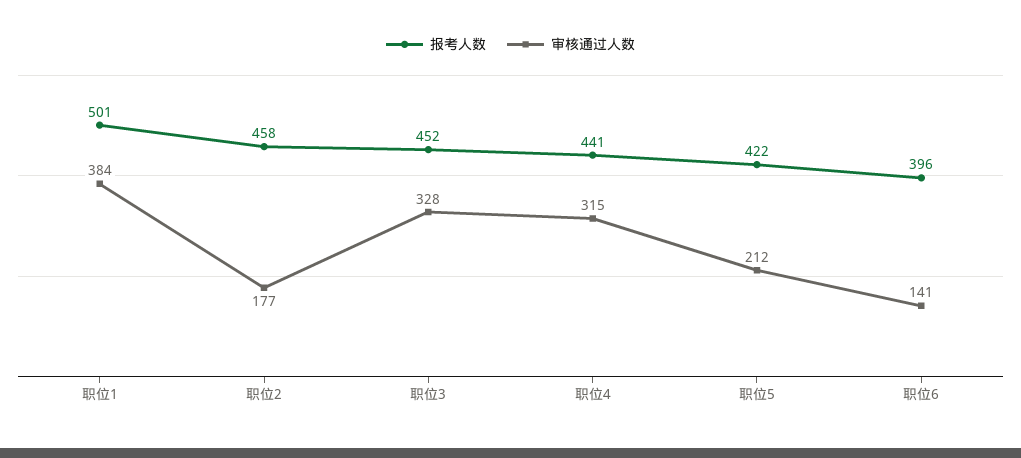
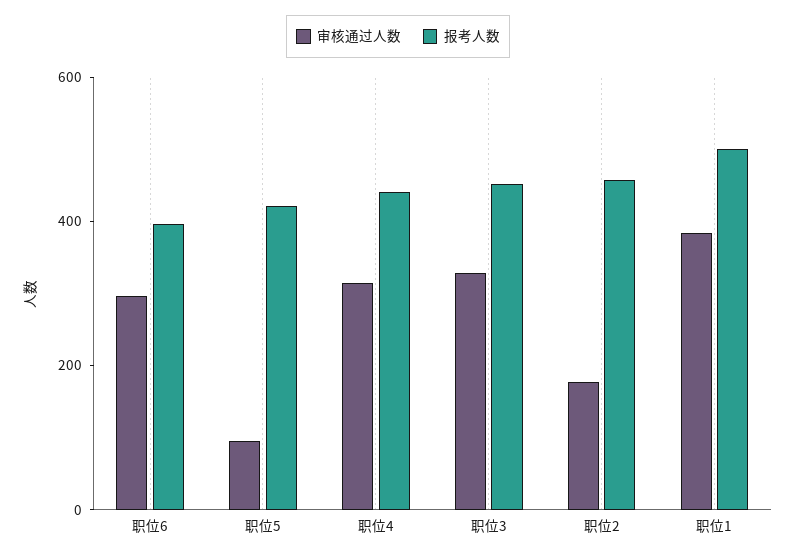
  {
    "报考人数": {
      "职位1": 501,
      "职位2": 458,
      "职位3": 452,
      "职位4": 441,
      "职位5": 422,
      "职位6": 396
    },
    "审核通过人数": {
      "职位1": 384,
      "职位2": 177,
      "职位3": 328,
      "职位4": 315,
-     "职位5": 212,
+     "职位5": 100,
-     "职位6": 141
+     "职位6": 300
    }
  }

